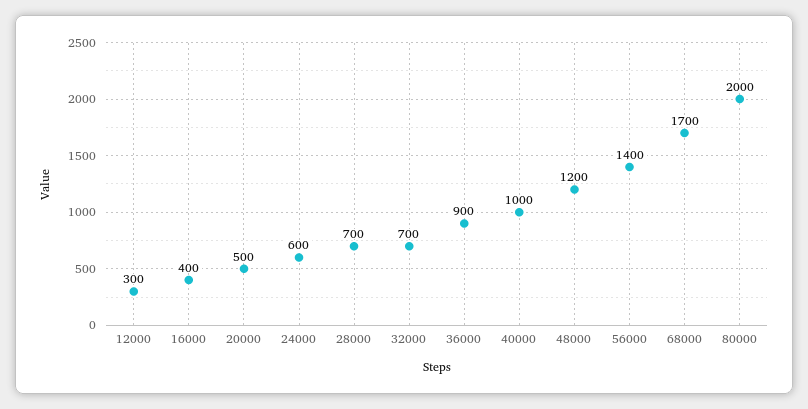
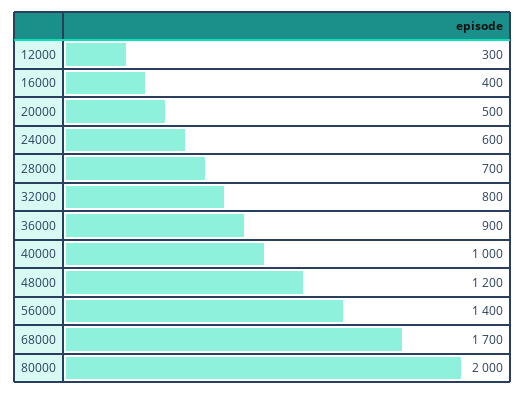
  {
    "12000": 300,
    "16000": 400,
    "20000": 500,
    "24000": 600,
    "28000": 700,
-   "32000": 700,
+   "32000": 800,
    "36000": 900,
    "40000": 1000,
    "48000": 1200,
    "56000": 1400,
    "68000": 1700,
    "80000": 2000
  }

